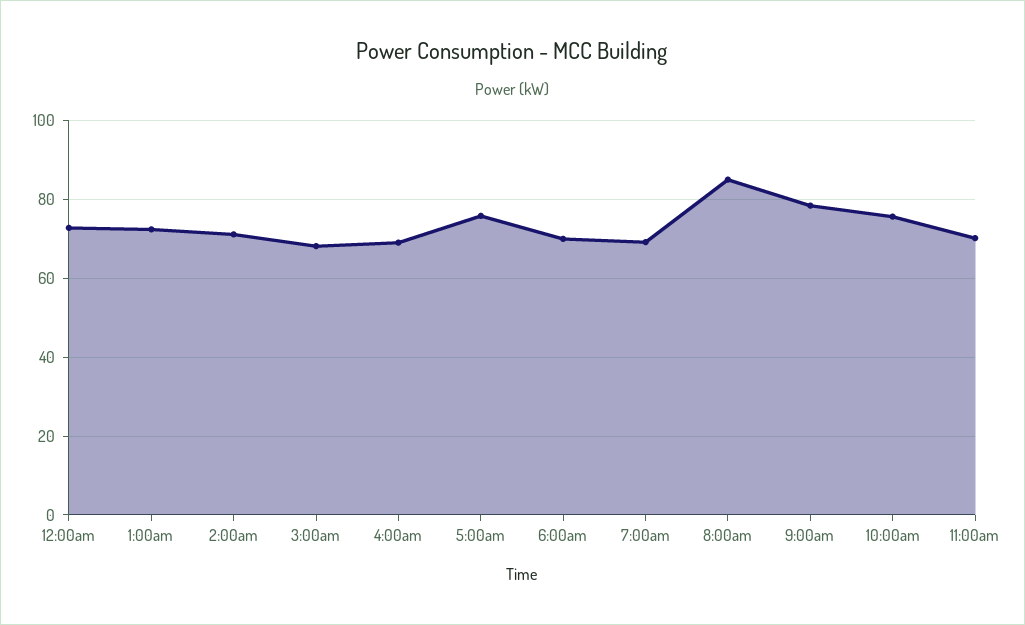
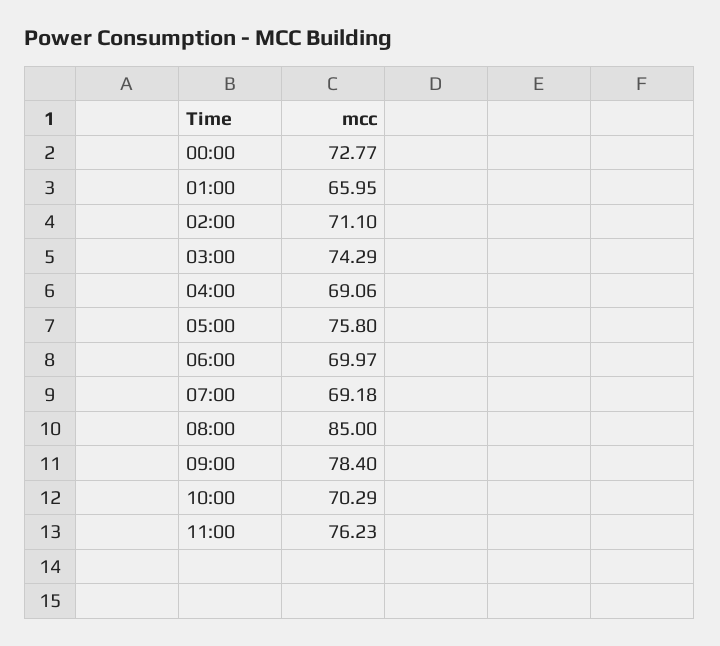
  {
    "12:00am": 72.77,
-   "1:00am": 72,
+   "1:00am": 65.95,
    "2:00am": 71.1,
-   "3:00am": 68,
+   "3:00am": 74.29,
    "4:00am": 69.06,
    "5:00am": 75.8,
    "6:00am": 69.97,
    "7:00am": 69.18,
    "8:00am": 85,
    "9:00am": 78.4,
-   "10:00am": 76,
+   "10:00am": 70.29,
-   "11:00am": 70
+   "11:00am": 76.23
  }

